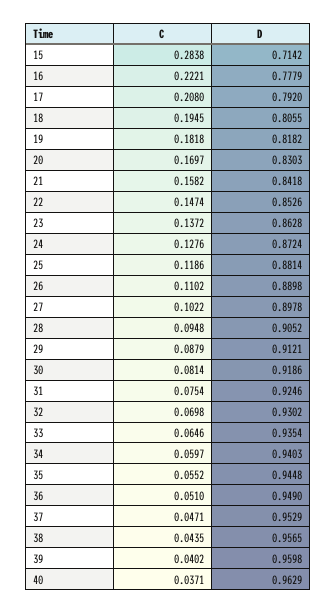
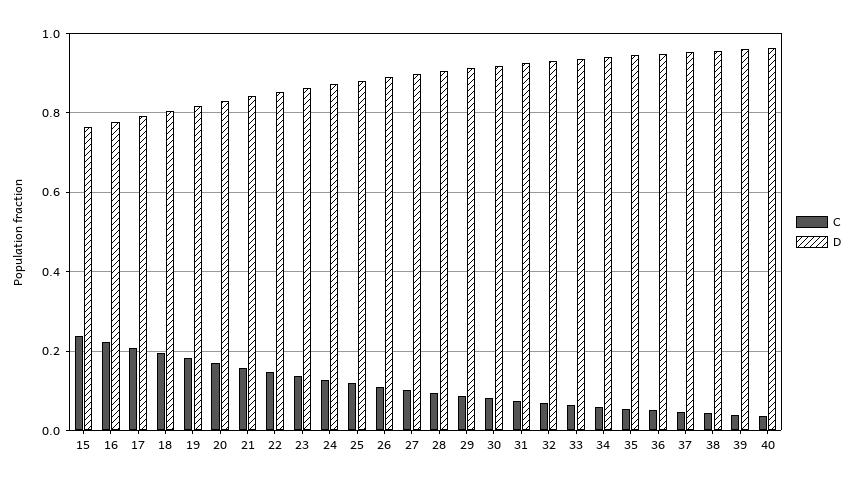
  {
    "C": {
-     "15": 0.2838,
+     "15": 0.24,
      "16": 0.2221,
      "17": 0.208,
      "18": 0.1945,
      "19": 0.1818,
      "20": 0.1697,
      "21": 0.1582,
      "22": 0.1474,
      "23": 0.1372,
      "24": 0.1276,
      "25": 0.1186,
      "26": 0.1102,
      "27": 0.1022,
      "28": 0.0948,
      "29": 0.0879,
      "30": 0.0814,
      "31": 0.0754,
      "32": 0.0698,
      "33": 0.0646,
      "34": 0.0597,
      "35": 0.0552,
      "36": 0.051,
      "37": 0.0471,
      "38": 0.0435,
      "39": 0.0402,
      "40": 0.0371
    },
    "D": {
-     "15": 0.7142,
+     "15": 0.76,
      "16": 0.7779,
      "17": 0.792,
      "18": 0.8055,
      "19": 0.8182,
      "20": 0.8303,
      "21": 0.8418,
      "22": 0.8526,
      "23": 0.8628,
      "24": 0.8724,
      "25": 0.8814,
      "26": 0.8898,
      "27": 0.8978,
      "28": 0.9052,
      "29": 0.9121,
      "30": 0.9186,
      "31": 0.9246,
      "32": 0.9302,
      "33": 0.9354,
      "34": 0.9403,
      "35": 0.9448,
      "36": 0.949,
      "37": 0.9529,
      "38": 0.9565,
      "39": 0.9598,
      "40": 0.9629
    }
  }

